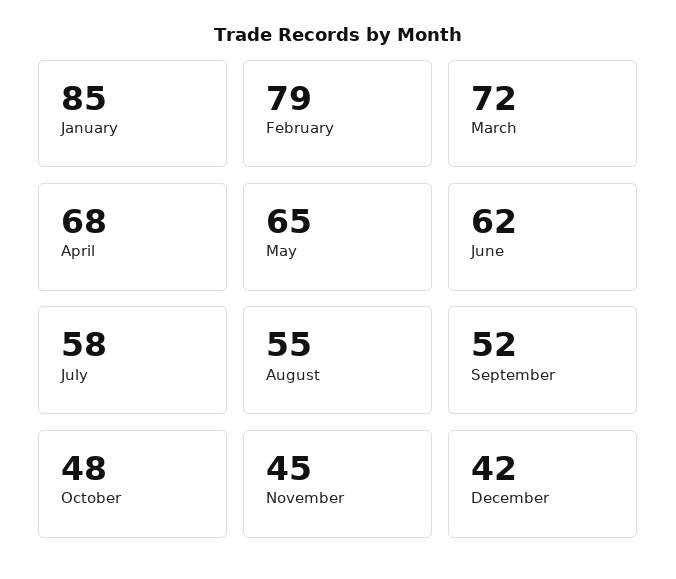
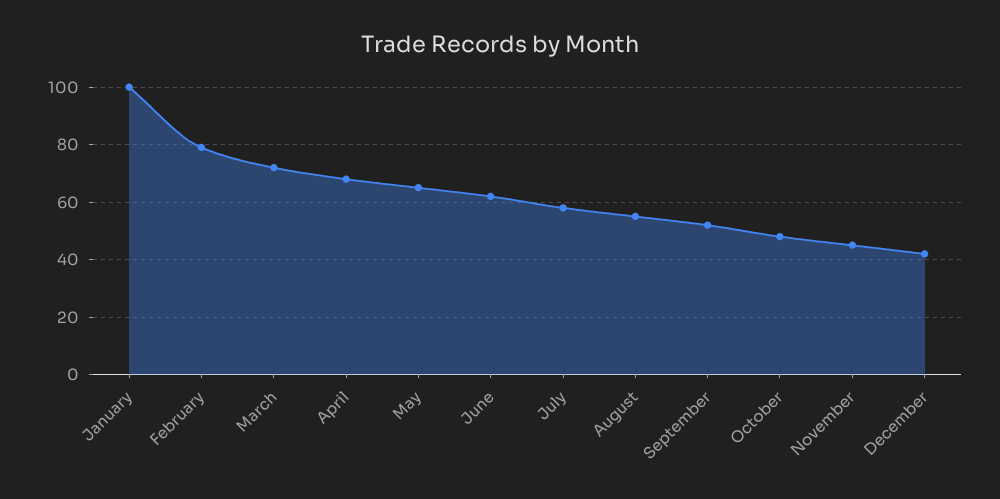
  {
-   "January": 85,
+   "January": 100,
    "February": 79,
    "March": 72,
    "April": 68,
    "May": 65,
    "June": 62,
    "July": 58,
    "August": 55,
    "September": 52,
    "October": 48,
    "November": 45,
    "December": 42
  }

